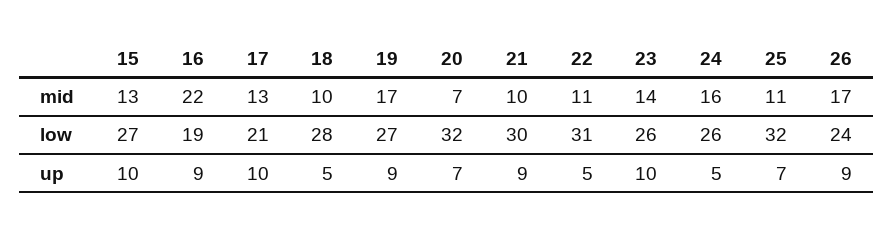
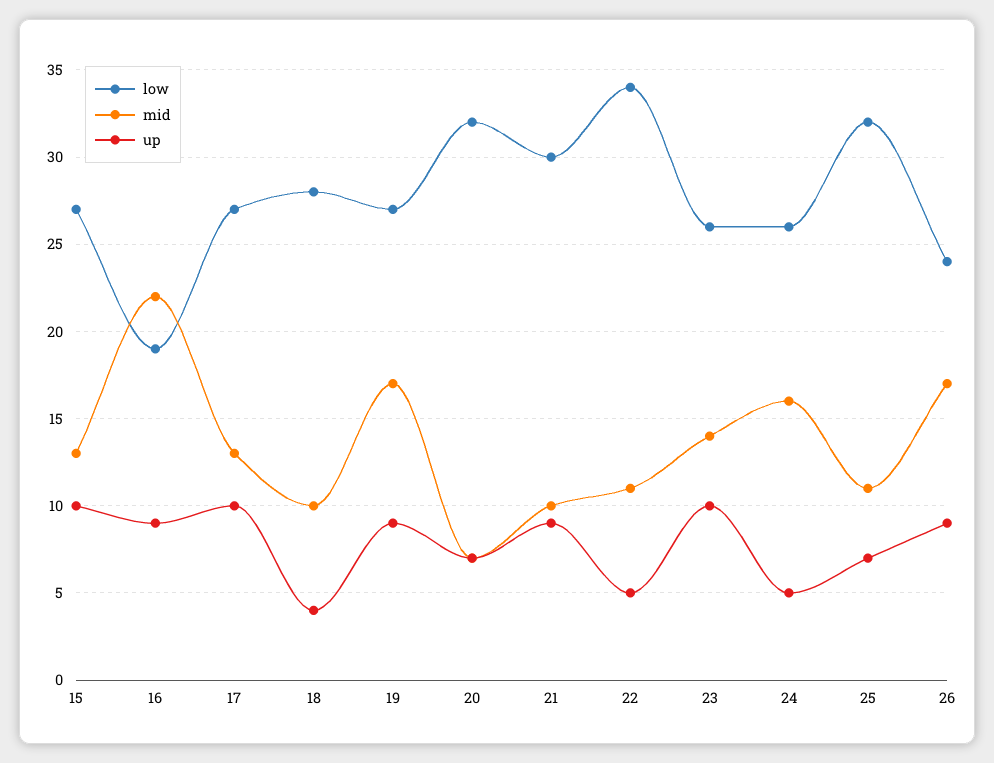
  {
    "mid": {
      "15": 13,
      "16": 22,
      "17": 13,
      "18": 10,
      "19": 17,
      "20": 7,
      "21": 10,
      "22": 11,
      "23": 14,
      "24": 16,
      "25": 11,
      "26": 17
    },
    "low": {
      "15": 27,
      "16": 19,
-     "17": 21,
+     "17": 27,
      "18": 28,
      "19": 27,
      "20": 32,
      "21": 30,
-     "22": 31,
+     "22": 34,
      "23": 26,
      "24": 26,
      "25": 32,
      "26": 24
    },
    "up": {
      "15": 10,
      "16": 9,
      "17": 10,
-     "18": 5,
+     "18": 4,
      "19": 9,
      "20": 7,
      "21": 9,
      "22": 5,
      "23": 10,
      "24": 5,
      "25": 7,
      "26": 9
    }
  }

